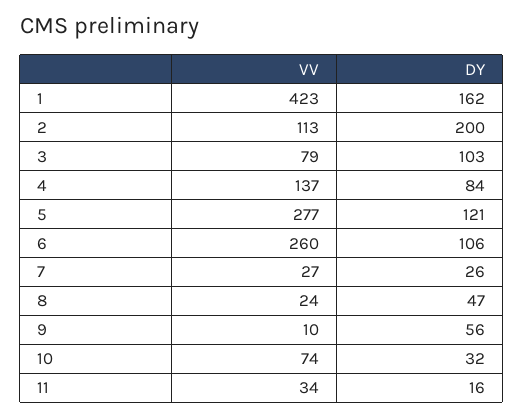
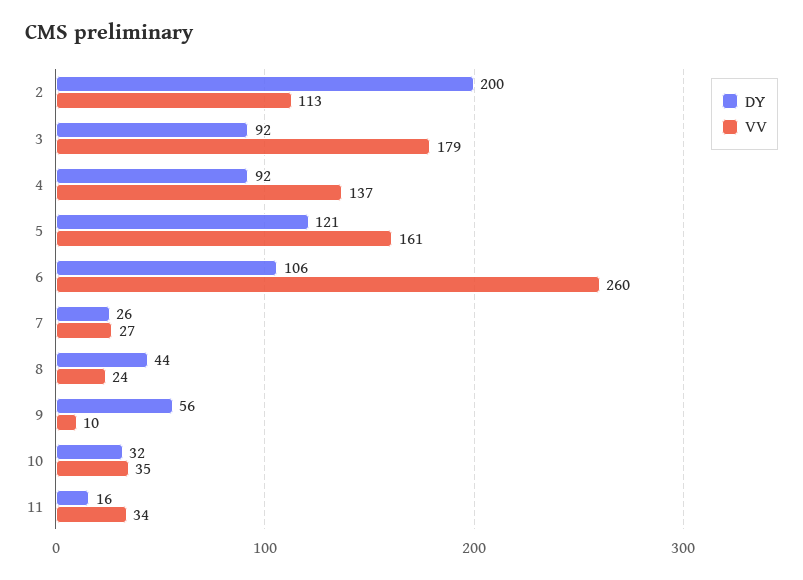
  {
    "VV": {
-     "1": 423,
      "2": 113,
-     "3": 79,
+     "3": 179,
      "4": 137,
-     "5": 277,
+     "5": 161,
      "6": 260,
      "7": 27,
      "8": 24,
      "9": 10,
-     "10": 74,
+     "10": 35,
      "11": 34
    },
    "DY": {
-     "1": 162,
      "2": 200,
-     "3": 103,
+     "3": 92,
-     "4": 84,
+     "4": 92,
      "5": 121,
      "6": 106,
      "7": 26,
-     "8": 47,
+     "8": 44,
      "9": 56,
      "10": 32,
      "11": 16
    }
  }

